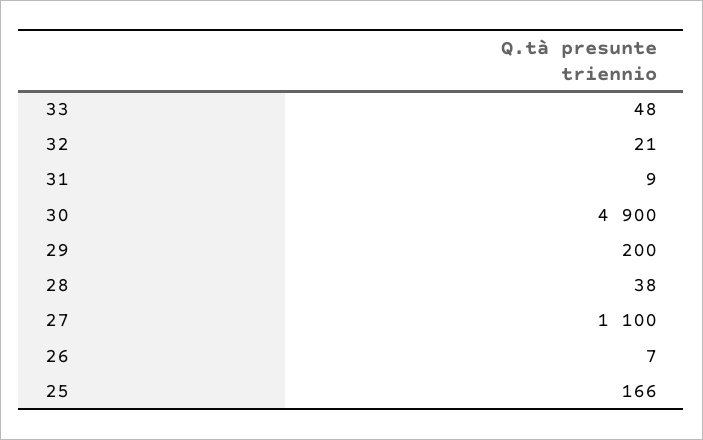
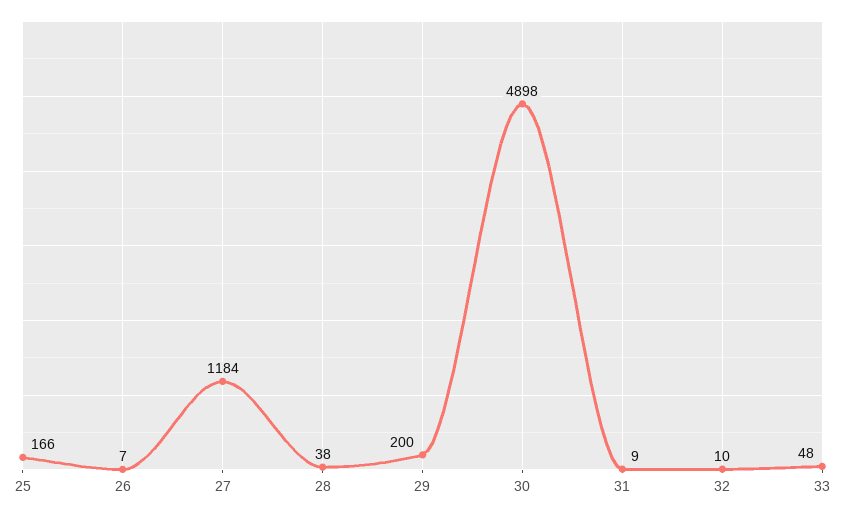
  {
    "33": 48,
-   "32": 21,
+   "32": 10,
    "31": 9,
-   "30": 4900,
+   "30": 4898,
    "29": 200,
    "28": 38,
-   "27": 1100,
+   "27": 1184,
    "26": 7,
    "25": 166
  }

